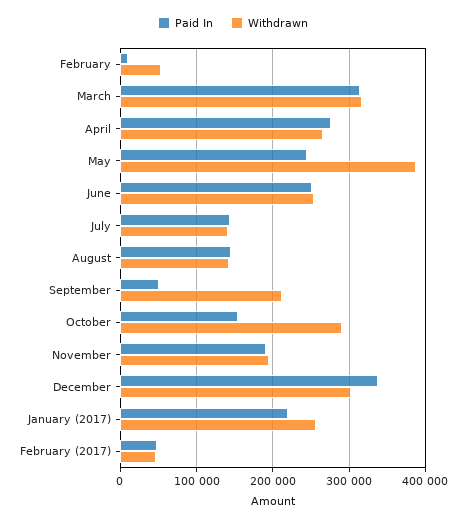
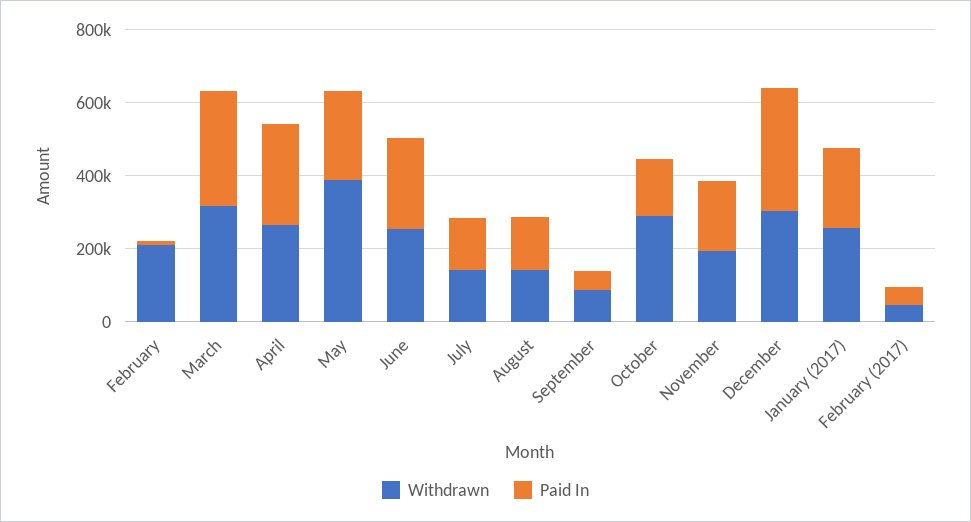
  {
    "Paid In": {
      "February": 10000,
      "March": 310000,
      "April": 280000,
      "May": 250000,
      "June": 250000,
      "July": 140000,
      "August": 150000,
      "September": 50000,
      "October": 150000,
      "November": 190000,
      "December": 340000,
      "January (2017)": 220000,
      "February (2017)": 50000
    },
    "Withdrawn": {
-     "February": 50000,
+     "February": 200000,
      "March": 320000,
      "April": 270000,
      "May": 390000,
      "June": 250000,
      "July": 140000,
      "August": 140000,
-     "September": 210000,
+     "September": 100000,
      "October": 290000,
      "November": 200000,
      "December": 300000,
      "January (2017)": 260000,
      "February (2017)": 50000
    }
  }

